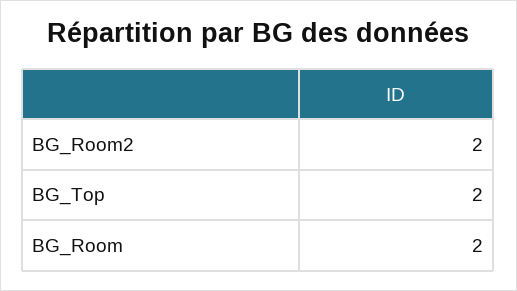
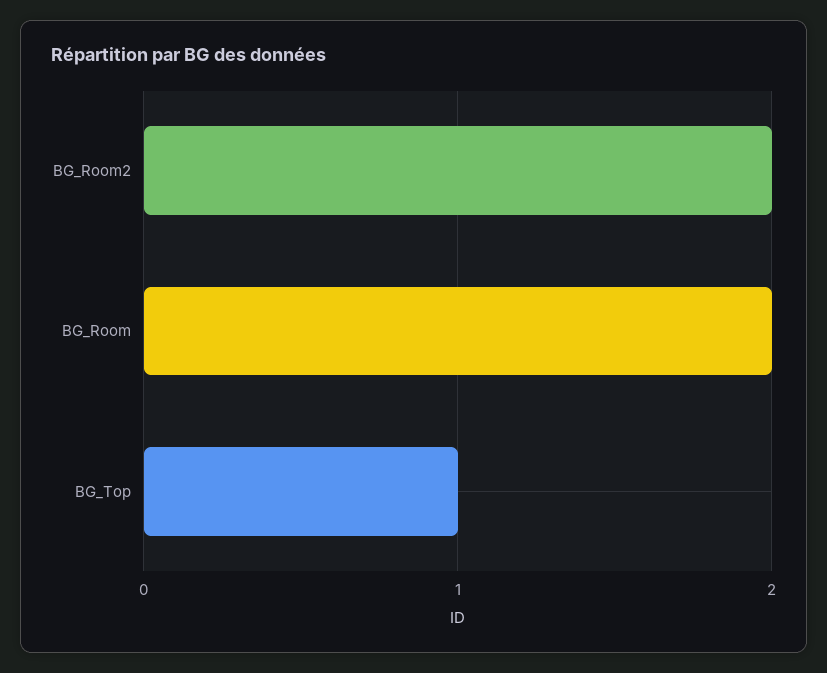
  {
    "BG_Room2": 2,
-   "BG_Top": 2,
+   "BG_Top": 1,
    "BG_Room": 2
  }

